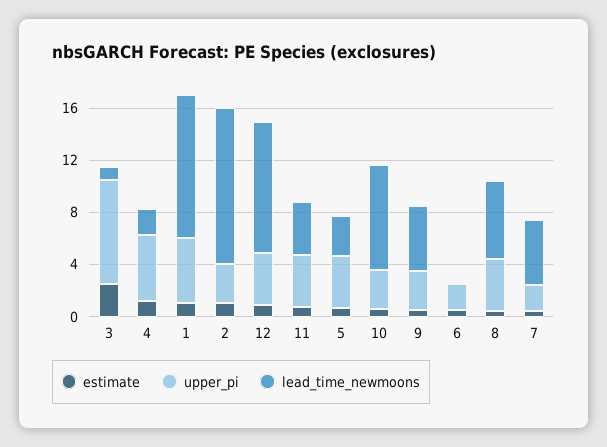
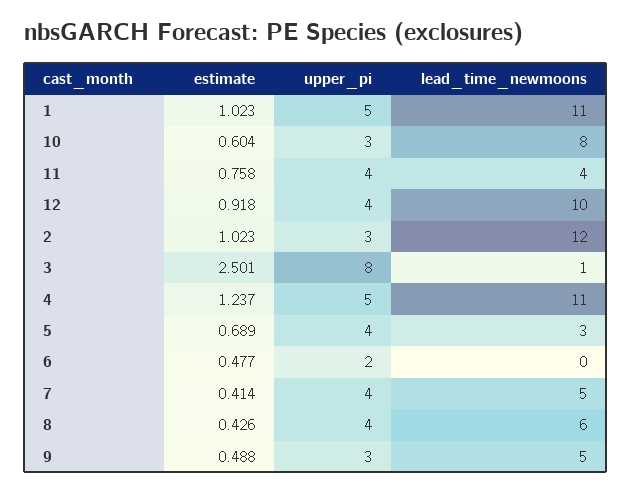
  {
    "estimate": {
      "3": 2.501,
      "4": 1.237,
      "1": 1.023,
      "2": 1.023,
      "12": 0.918,
      "11": 0.758,
      "5": 0.689,
      "10": 0.604,
      "9": 0.488,
      "6": 0.477,
      "8": 0.426,
      "7": 0.414
    },
    "upper_pi": {
      "3": 8,
      "4": 5,
      "1": 5,
      "2": 3,
      "12": 4,
      "11": 4,
      "5": 4,
      "10": 3,
      "9": 3,
      "6": 2,
      "8": 4,
-     "7": 2
+     "7": 4
    },
    "lead_time_newmoons": {
      "3": 1,
-     "4": 2,
+     "4": 11,
      "1": 11,
      "2": 12,
      "12": 10,
      "11": 4,
      "5": 3,
      "10": 8,
      "9": 5,
      "6": 0,
      "8": 6,
      "7": 5
    }
  }

